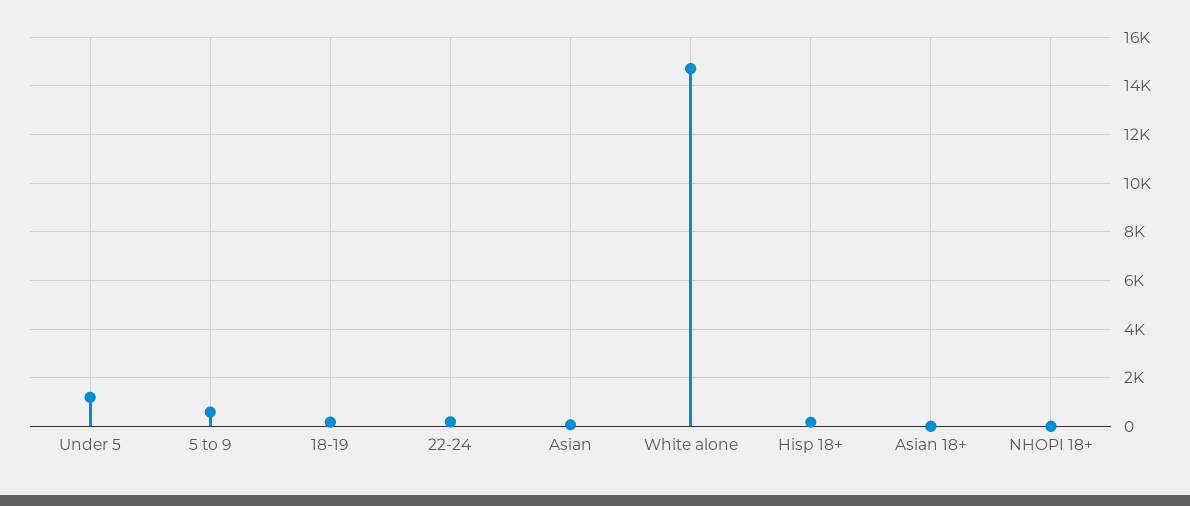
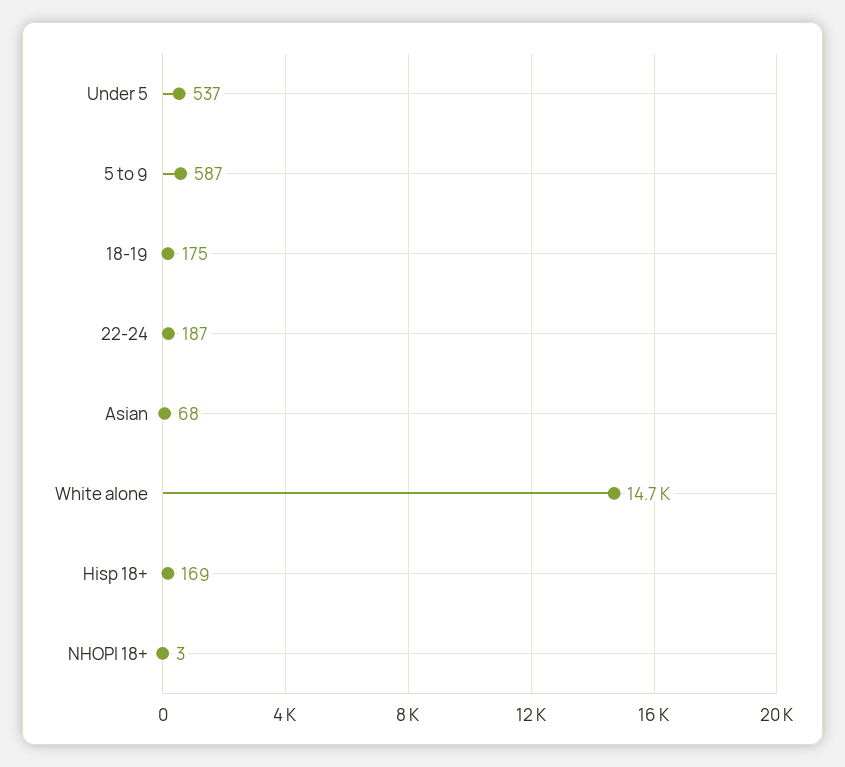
  {
-   "Under 5": 1250,
+   "Under 5": 537,
    "5 to 9": 587,
    "18-19": 175,
    "22-24": 187,
    "Asian": 68,
    "White alone": 14700,
    "Hisp 18+": 169,
-   "Asian 18+": 0,
    "NHOPI 18+": 3
  }

